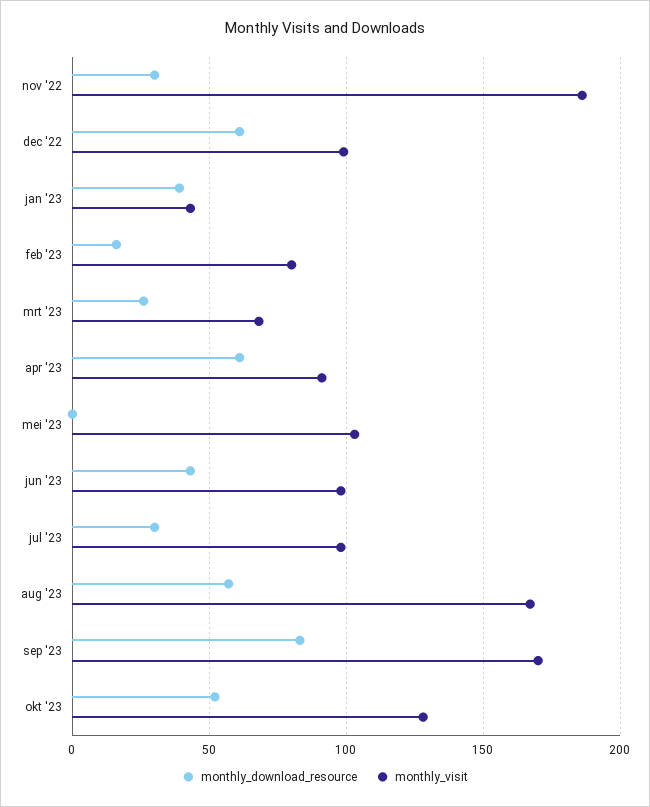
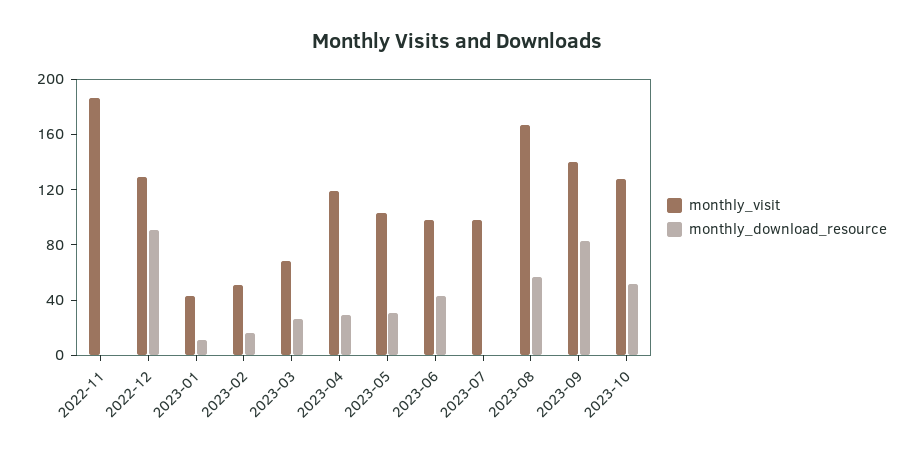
  {
    "monthly_download_resource": {
-     "nov '22": 30,
+     "nov '22": 0,
-     "dec '22": 60,
+     "dec '22": 90,
-     "jan '23": 40,
+     "jan '23": 10,
      "feb '23": 15,
      "mrt '23": 25,
-     "apr '23": 60,
+     "apr '23": 30,
-     "mei '23": 0,
+     "mei '23": 30,
      "jun '23": 45,
-     "jul '23": 30,
+     "jul '23": 0,
      "aug '23": 55,
      "sep '23": 85,
      "okt '23": 50
    },
    "monthly_visit": {
      "nov '22": 185,
-     "dec '22": 100,
+     "dec '22": 130,
      "jan '23": 45,
-     "feb '23": 80,
+     "feb '23": 50,
      "mrt '23": 70,
-     "apr '23": 90,
+     "apr '23": 120,
      "mei '23": 105,
      "jun '23": 100,
      "jul '23": 100,
      "aug '23": 165,
-     "sep '23": 170,
+     "sep '23": 140,
      "okt '23": 130
    }
  }

